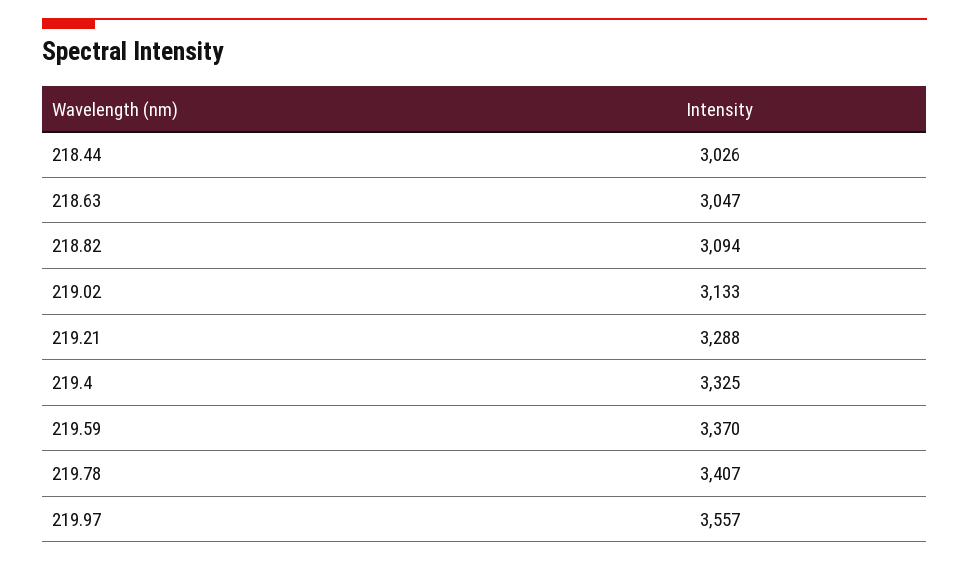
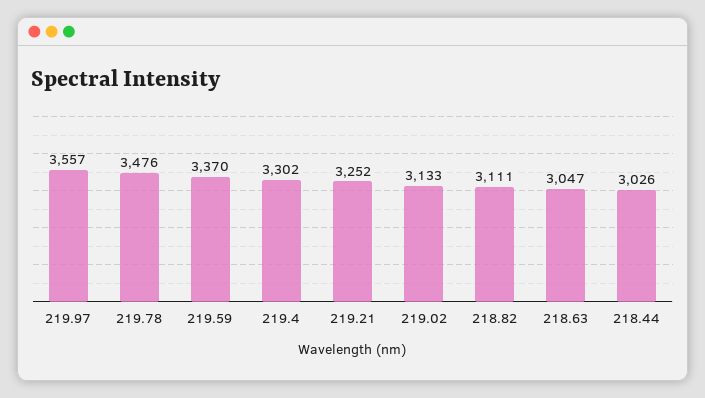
  {
    "218.44": 3026,
    "218.63": 3047,
-   "218.82": 3094,
+   "218.82": 3111,
    "219.02": 3133,
-   "219.21": 3288,
+   "219.21": 3252,
-   "219.4": 3325,
+   "219.4": 3302,
    "219.59": 3370,
-   "219.78": 3407,
+   "219.78": 3476,
    "219.97": 3557
  }

